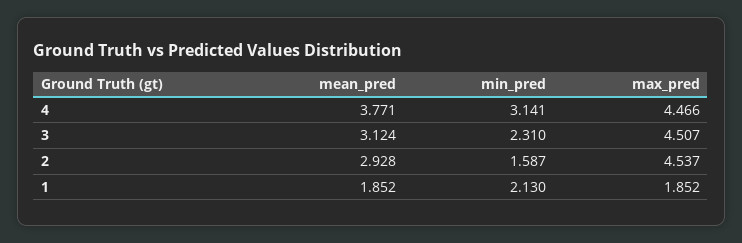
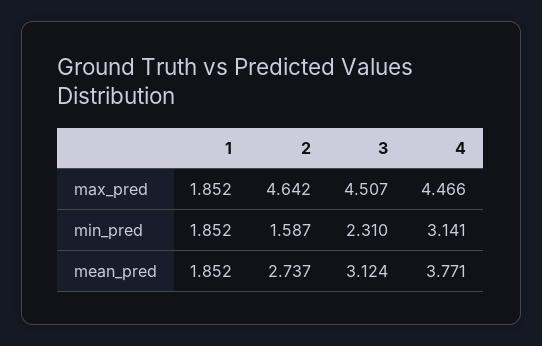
  {
    "mean_pred": {
      "4": 3.771,
      "3": 3.124,
-     "2": 2.928,
+     "2": 2.737,
      "1": 1.852
    },
    "min_pred": {
      "4": 3.141,
      "3": 2.31,
      "2": 1.587,
-     "1": 2.13
+     "1": 1.852
    },
    "max_pred": {
      "4": 4.466,
      "3": 4.507,
-     "2": 4.537,
+     "2": 4.642,
      "1": 1.852
    }
  }

